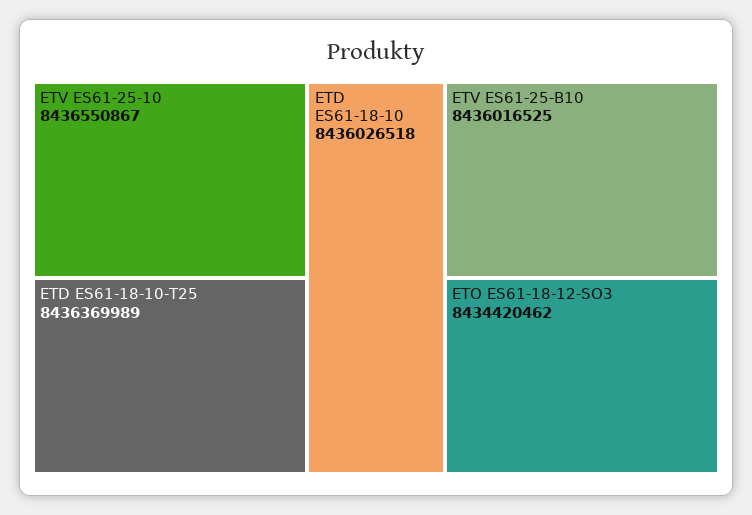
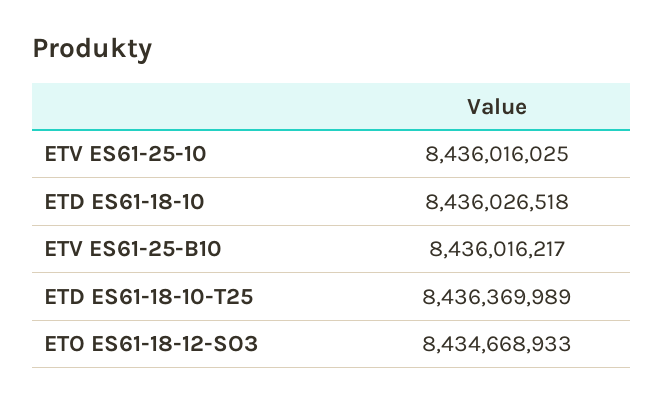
  {
-   "ETV ES61-25-10": 8436550867,
+   "ETV ES61-25-10": 8436016025,
    "ETD ES61-18-10-T25": 8436369989,
    "ETD ES61-18-10": 8436026518,
-   "ETV ES61-25-B10": 8436016525,
+   "ETV ES61-25-B10": 8436016217,
-   "ETO ES61-18-12-SO3": 8434420462
+   "ETO ES61-18-12-SO3": 8434668933
  }

